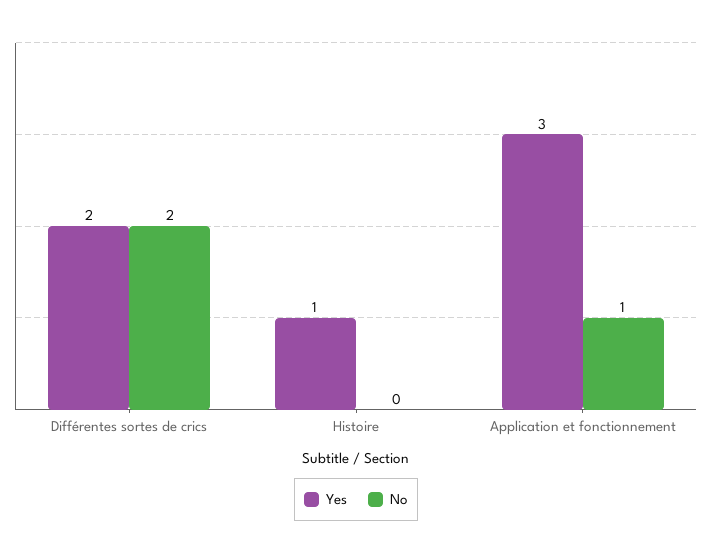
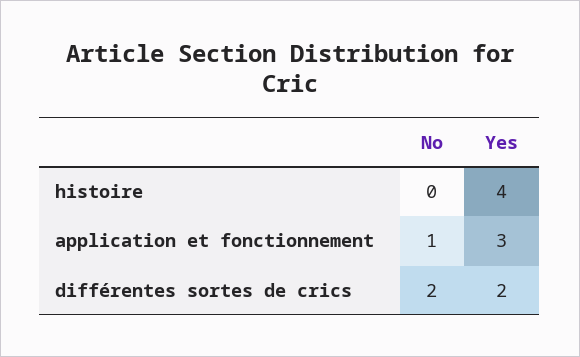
  {
    "Yes": {
      "Différentes sortes de crics": 2,
-     "Histoire": 1,
+     "Histoire": 4,
      "Application et fonctionnement": 3
    },
    "No": {
      "Différentes sortes de crics": 2,
      "Histoire": 0,
      "Application et fonctionnement": 1
    }
  }

